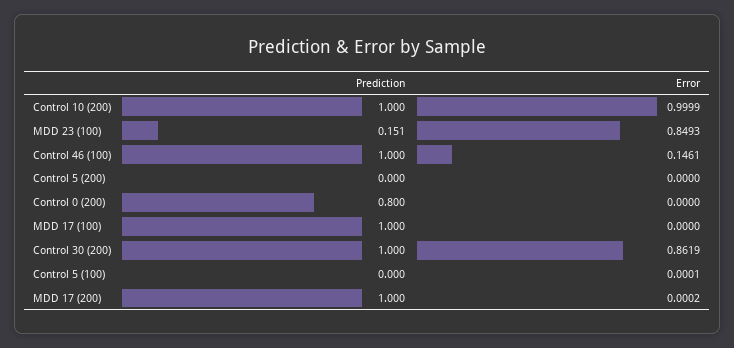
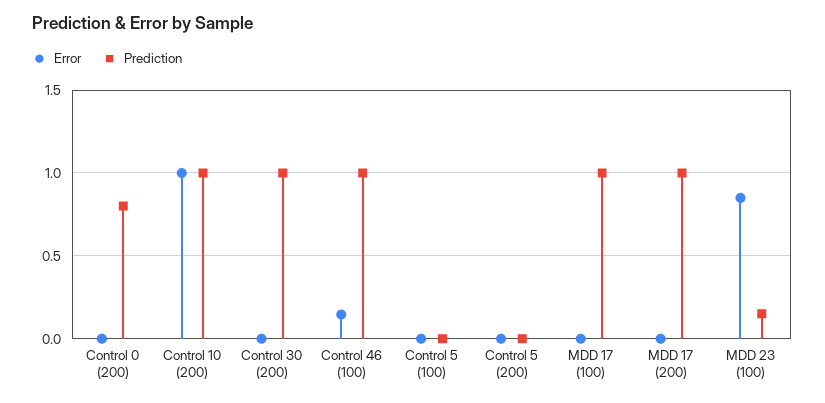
  {
    "Prediction": {
      "Control 10 (200)": 1,
      "MDD 23 (100)": 0.151,
      "Control 46 (100)": 1,
      "Control 5 (200)": 0,
      "Control 0 (200)": 0.8,
      "MDD 17 (100)": 1,
      "Control 30 (200)": 1,
      "Control 5 (100)": 0,
      "MDD 17 (200)": 1
    },
    "Error": {
      "Control 10 (200)": 0.9999,
      "MDD 23 (100)": 0.8493,
      "Control 46 (100)": 0.1461,
      "Control 5 (200)": 0,
      "Control 0 (200)": 0,
      "MDD 17 (100)": 0,
-     "Control 30 (200)": 0.8619,
+     "Control 30 (200)": 0,
      "Control 5 (100)": 0.0001,
      "MDD 17 (200)": 0.0002
    }
  }

